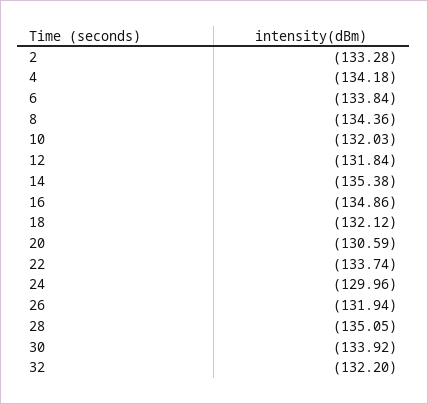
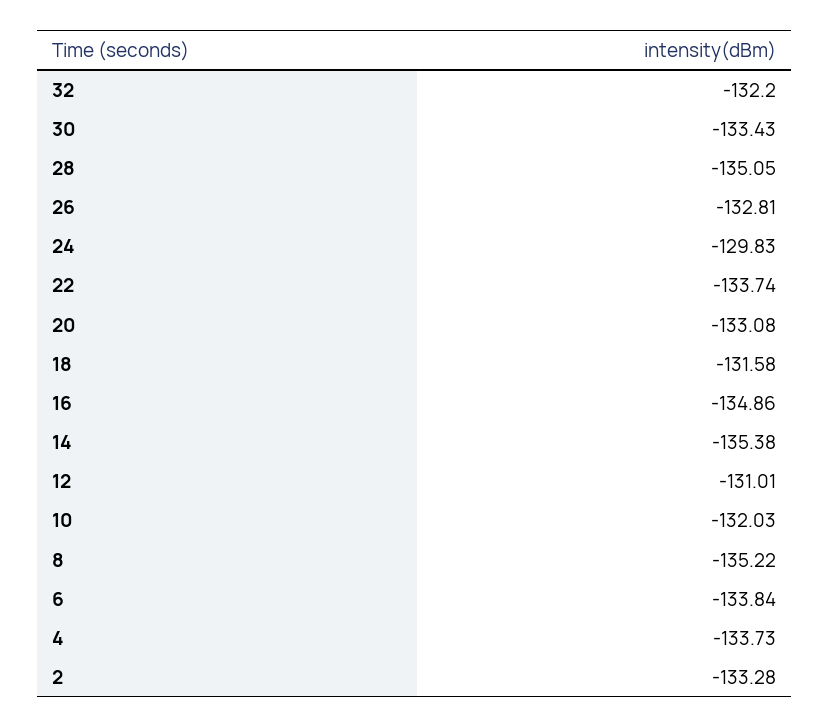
  {
    "2": -133.28,
-   "4": -134.18,
+   "4": -133.73,
    "6": -133.84,
-   "8": -134.36,
+   "8": -135.22,
    "10": -132.03,
-   "12": -131.84,
+   "12": -131.01,
    "14": -135.38,
    "16": -134.86,
-   "18": -132.12,
+   "18": -131.58,
-   "20": -130.59,
+   "20": -133.08,
    "22": -133.74,
-   "24": -129.96,
+   "24": -129.83,
-   "26": -131.94,
+   "26": -132.81,
    "28": -135.05,
-   "30": -133.92,
+   "30": -133.43,
    "32": -132.2
  }

